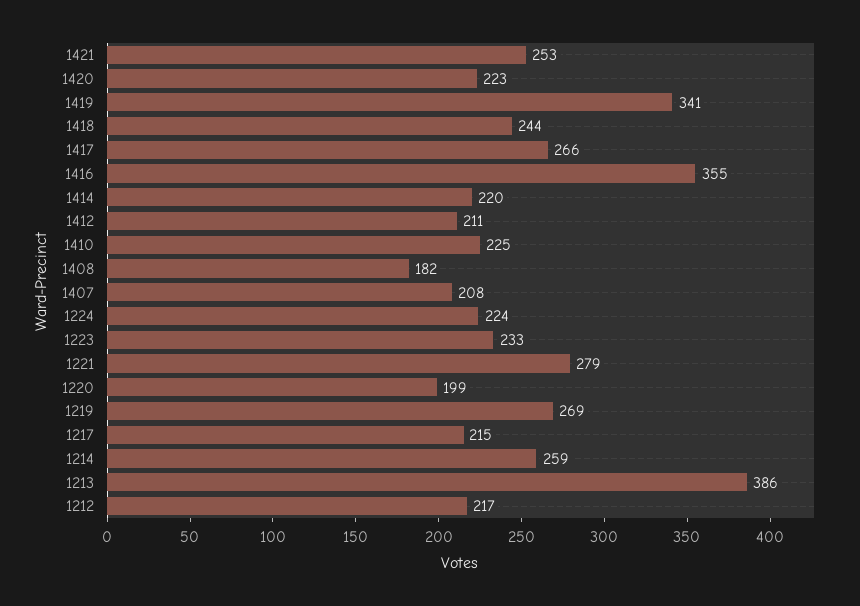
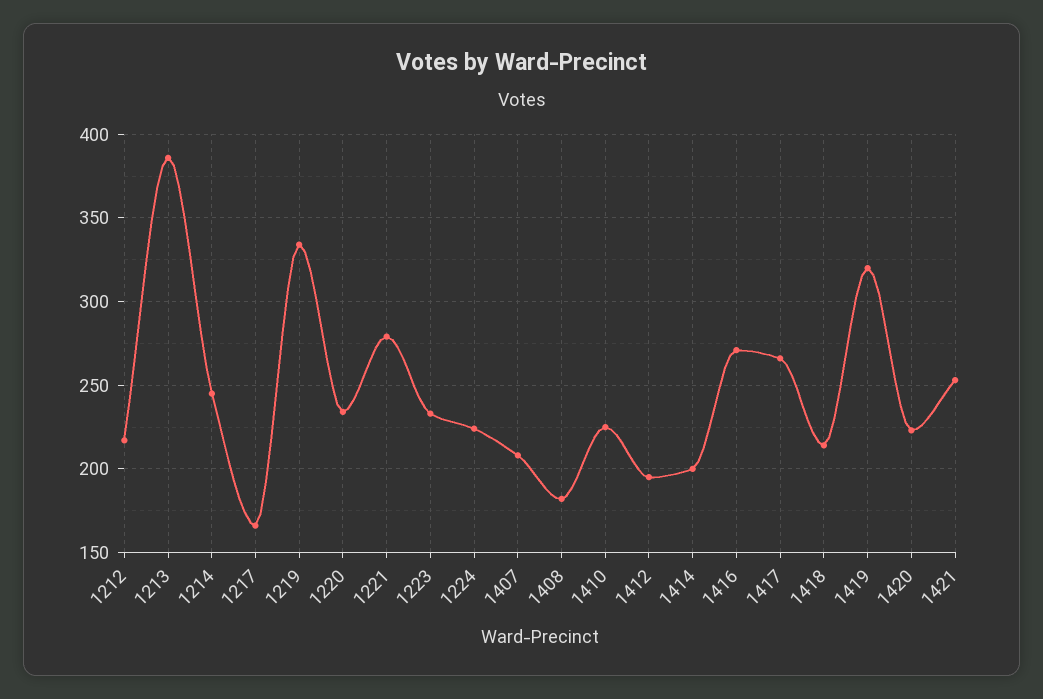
  {
    "1421": 253,
    "1420": 223,
-   "1419": 341,
+   "1419": 320,
-   "1418": 244,
+   "1418": 215,
    "1417": 266,
-   "1416": 355,
+   "1416": 270,
-   "1414": 220,
+   "1414": 200,
-   "1412": 211,
+   "1412": 195,
    "1410": 225,
    "1408": 182,
    "1407": 208,
    "1224": 224,
    "1223": 233,
    "1221": 279,
-   "1220": 199,
+   "1220": 235,
-   "1219": 269,
+   "1219": 335,
-   "1217": 215,
+   "1217": 165,
-   "1214": 259,
+   "1214": 245,
    "1213": 386,
    "1212": 217
  }

